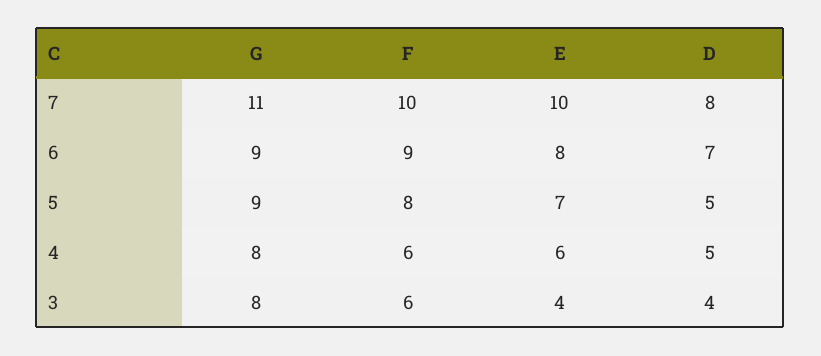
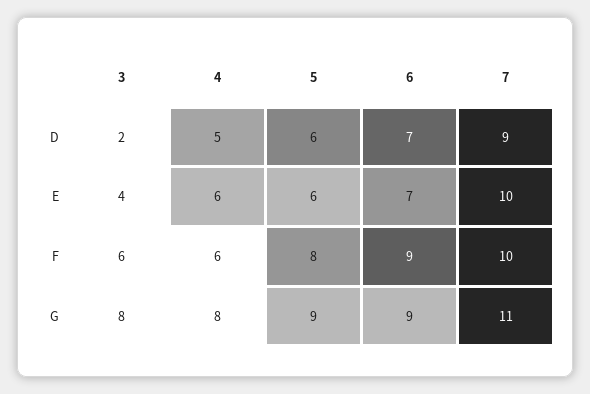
  {
    "G": {
      "7": 11,
      "6": 9,
      "5": 9,
      "4": 8,
      "3": 8
    },
    "F": {
      "7": 10,
      "6": 9,
      "5": 8,
      "4": 6,
      "3": 6
    },
    "E": {
      "7": 10,
-     "6": 8,
+     "6": 7,
-     "5": 7,
+     "5": 6,
      "4": 6,
      "3": 4
    },
    "D": {
-     "7": 8,
+     "7": 9,
      "6": 7,
-     "5": 5,
+     "5": 6,
      "4": 5,
-     "3": 4
+     "3": 2
    }
  }

